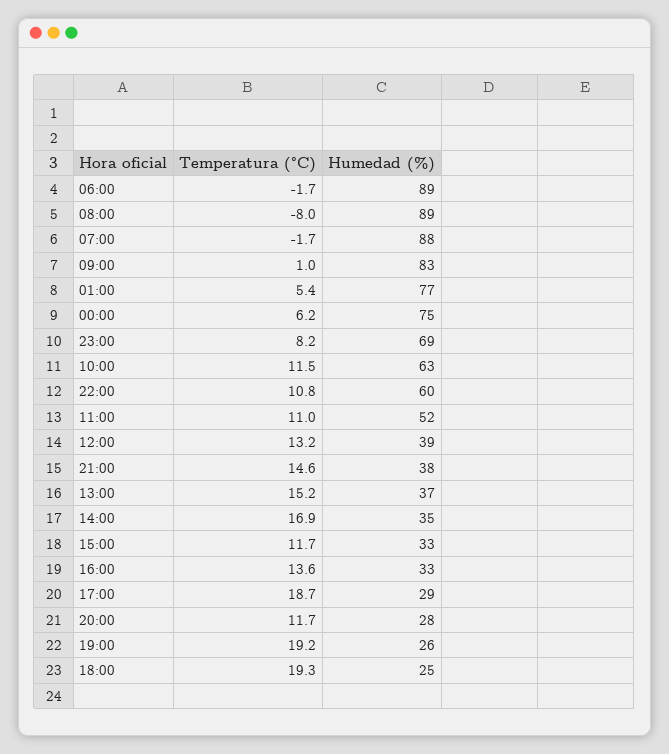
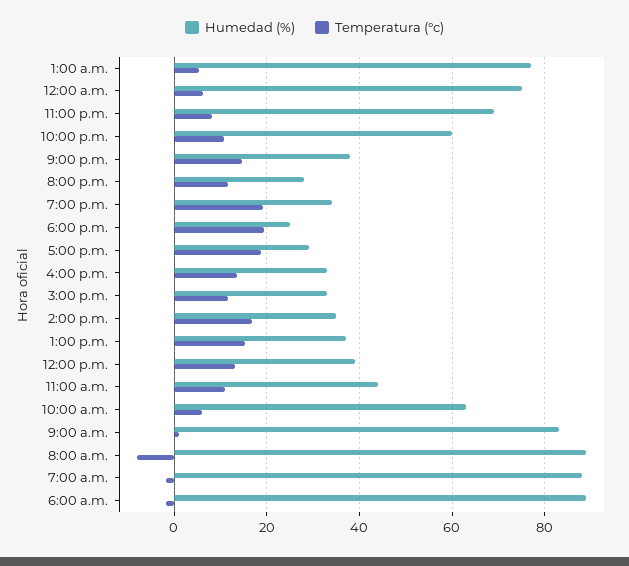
  {
    "Temperatura (°C)": {
      "06:00": -1.7,
      "08:00": -8,
      "07:00": -1.7,
      "09:00": 1,
      "01:00": 5.4,
      "00:00": 6.2,
      "23:00": 8.2,
-     "10:00": 11.5,
+     "10:00": 6,
      "22:00": 10.8,
      "11:00": 11,
      "12:00": 13.2,
      "21:00": 14.6,
      "13:00": 15.2,
      "14:00": 16.9,
      "15:00": 11.7,
      "16:00": 13.6,
      "17:00": 18.7,
      "20:00": 11.7,
      "19:00": 19.2,
      "18:00": 19.3
    },
    "Humedad (%)": {
      "06:00": 89,
      "08:00": 89,
      "07:00": 88,
      "09:00": 83,
      "01:00": 77,
      "00:00": 75,
      "23:00": 69,
      "10:00": 63,
      "22:00": 60,
-     "11:00": 52,
+     "11:00": 44,
      "12:00": 39,
      "21:00": 38,
      "13:00": 37,
      "14:00": 35,
      "15:00": 33,
      "16:00": 33,
      "17:00": 29,
      "20:00": 28,
-     "19:00": 26,
+     "19:00": 34,
      "18:00": 25
    }
  }

